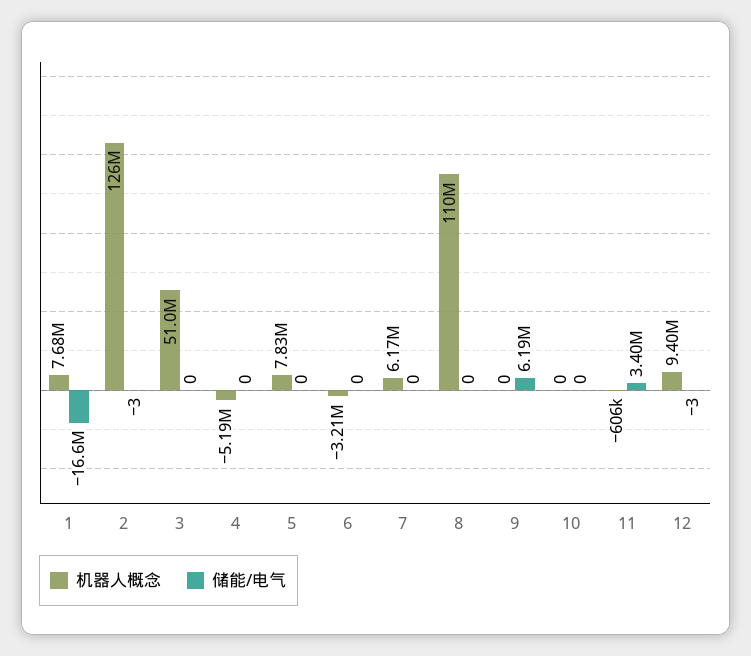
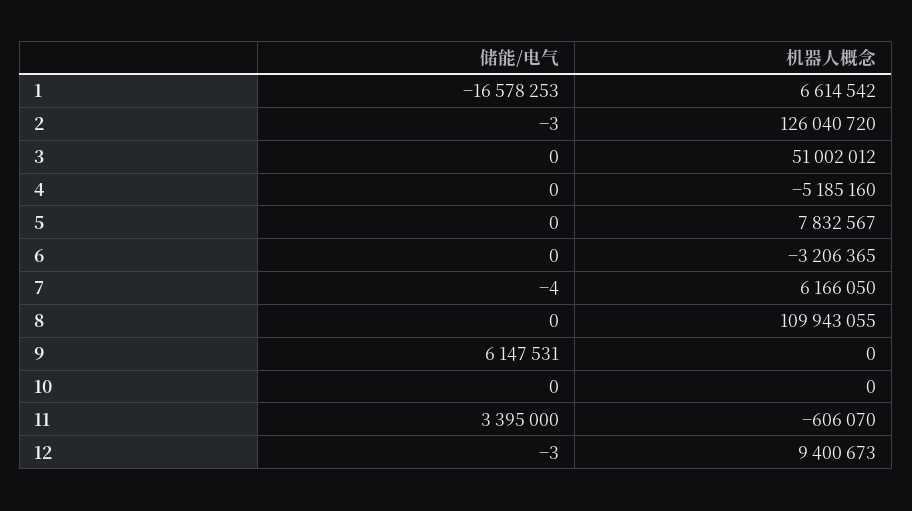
  {
    "机器人概念": {
-     "1": 7680000,
+     "1": 6614542,
      "2": 126040720,
      "3": 51002012,
      "4": -5185160,
      "5": 7832567,
      "6": -3206365,
      "7": 6166050,
      "8": 109943055,
      "9": 0,
      "10": 0,
      "11": -606070,
      "12": 9400673
    },
    "储能/电气": {
      "1": -16578253,
      "2": -3,
      "3": 0,
      "4": 0,
      "5": 0,
      "6": 0,
-     "7": 0,
+     "7": -4,
      "8": 0,
-     "9": 6190000,
+     "9": 6147531,
      "10": 0,
      "11": 3395000,
      "12": -3
    }
  }

